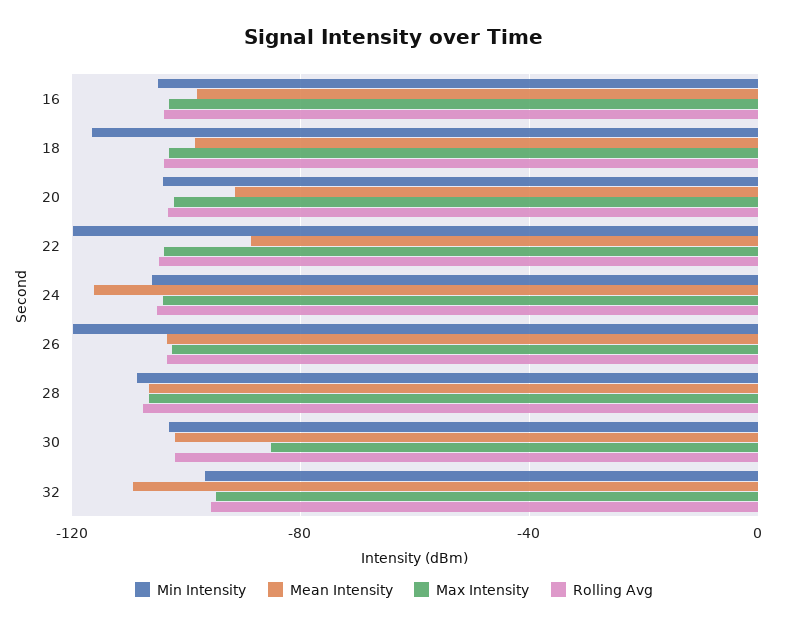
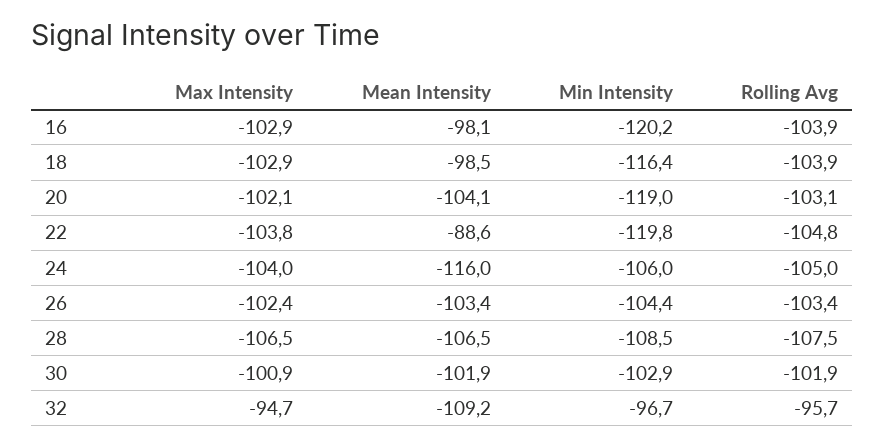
  {
    "Min Intensity": {
-     "16": -105,
+     "16": -120.2,
      "18": -116.4,
-     "20": -105,
+     "20": -119,
      "22": -119.8,
      "24": -106,
-     "26": -120,
+     "26": -104.4,
      "28": -108.5,
      "30": -102.9,
      "32": -96.7
    },
    "Mean Intensity": {
      "16": -98.1,
      "18": -98.5,
-     "20": -90,
+     "20": -104.1,
      "22": -88.6,
      "24": -116,
      "26": -103.4,
      "28": -106.5,
      "30": -101.9,
      "32": -109.2
    },
    "Max Intensity": {
      "16": -102.9,
      "18": -102.9,
      "20": -102.1,
      "22": -103.8,
      "24": -104,
      "26": -102.4,
      "28": -106.5,
-     "30": -85,
+     "30": -100.9,
      "32": -94.7
    },
    "Rolling Avg": {
      "16": -103.9,
      "18": -103.9,
      "20": -103.1,
      "22": -104.8,
      "24": -105,
      "26": -103.4,
      "28": -107.5,
      "30": -101.9,
      "32": -95.7
    }
  }

